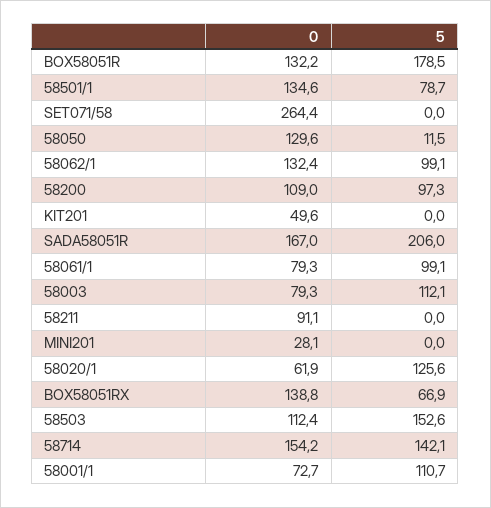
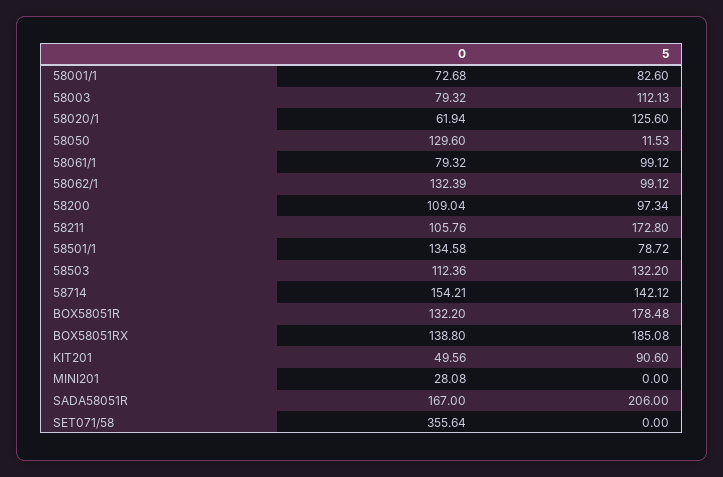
  {
    "0": {
      "BOX58051R": 132.2,
      "58501/1": 134.58,
-     "SET071/58": 264.4,
+     "SET071/58": 355.64,
      "58050": 129.6,
      "58062/1": 132.39,
      "58200": 109.04,
      "KIT201": 49.56,
      "SADA58051R": 167,
      "58061/1": 79.32,
      "58003": 79.32,
-     "58211": 91.1,
+     "58211": 105.76,
      "MINI201": 28.08,
      "58020/1": 61.94,
      "BOX58051RX": 138.8,
      "58503": 112.36,
      "58714": 154.21,
      "58001/1": 72.68
    },
    "5": {
      "BOX58051R": 178.48,
      "58501/1": 78.72,
      "SET071/58": 0,
      "58050": 11.53,
      "58062/1": 99.12,
      "58200": 97.34,
-     "KIT201": 0,
+     "KIT201": 90.6,
      "SADA58051R": 206,
      "58061/1": 99.12,
      "58003": 112.13,
-     "58211": 0,
+     "58211": 172.8,
      "MINI201": 0,
      "58020/1": 125.6,
-     "BOX58051RX": 66.9,
+     "BOX58051RX": 185.08,
-     "58503": 152.6,
+     "58503": 132.2,
      "58714": 142.12,
-     "58001/1": 110.7
+     "58001/1": 82.6
    }
  }

